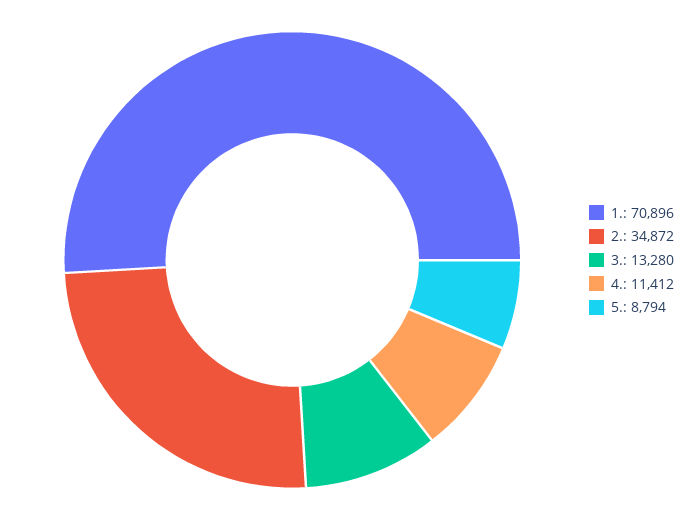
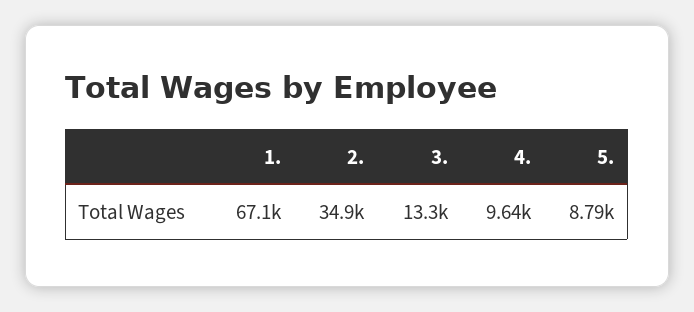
  {
-   "1.": 70896,
+   "1.": 67100,
    "2.": 34872,
    "3.": 13280,
-   "4.": 11412,
+   "4.": 9640,
    "5.": 8794
  }

